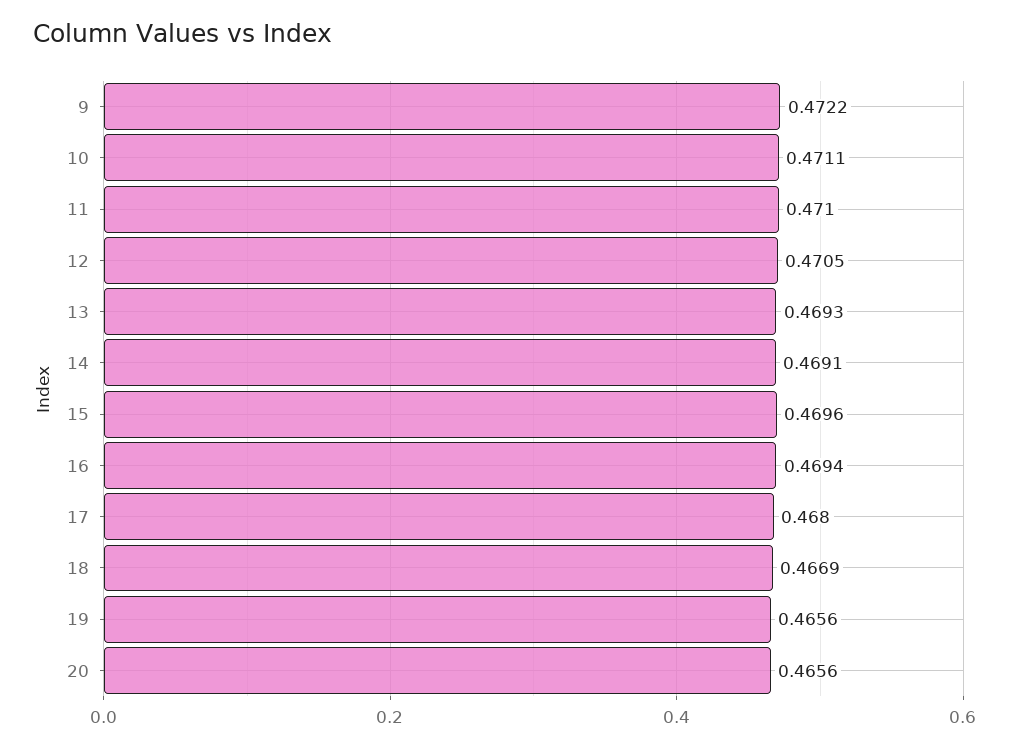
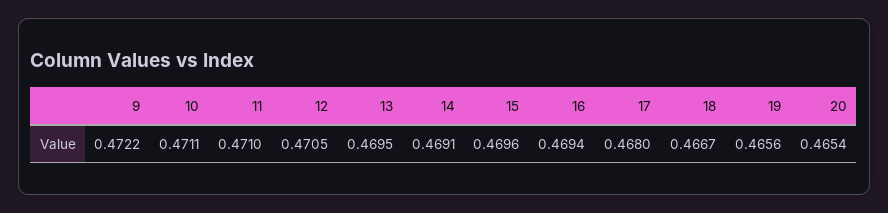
  {
    "9": 0.4722,
    "10": 0.4711,
    "11": 0.471,
    "12": 0.4705,
-   "13": 0.4693,
+   "13": 0.4695,
    "14": 0.4691,
    "15": 0.4696,
    "16": 0.4694,
    "17": 0.468,
-   "18": 0.4669,
+   "18": 0.4667,
    "19": 0.4656,
-   "20": 0.4656
+   "20": 0.4654
  }

